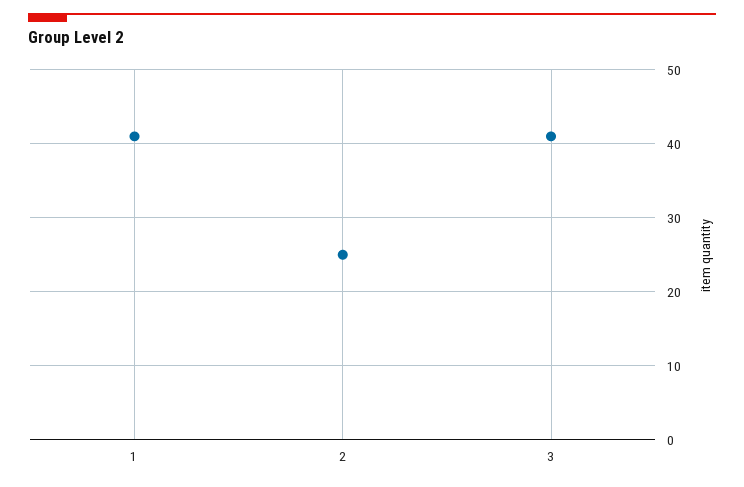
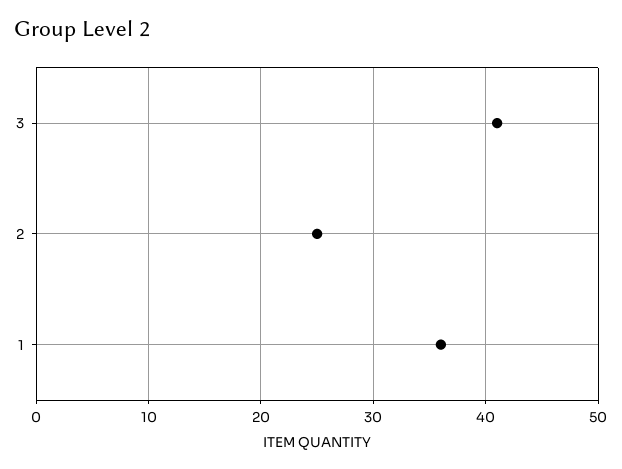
  {
-   "1": 41,
+   "1": 36,
    "2": 25,
    "3": 41
  }

